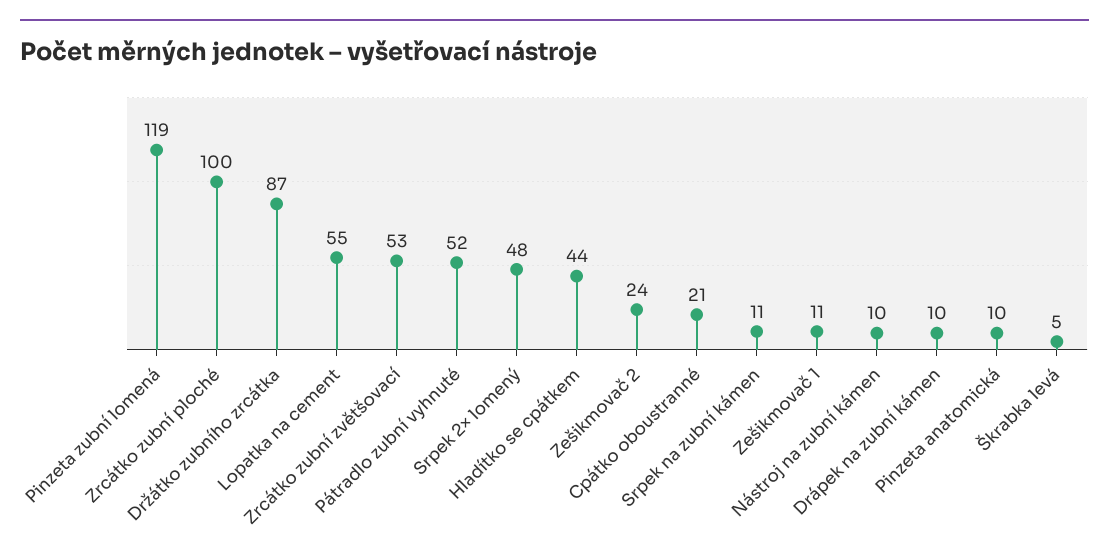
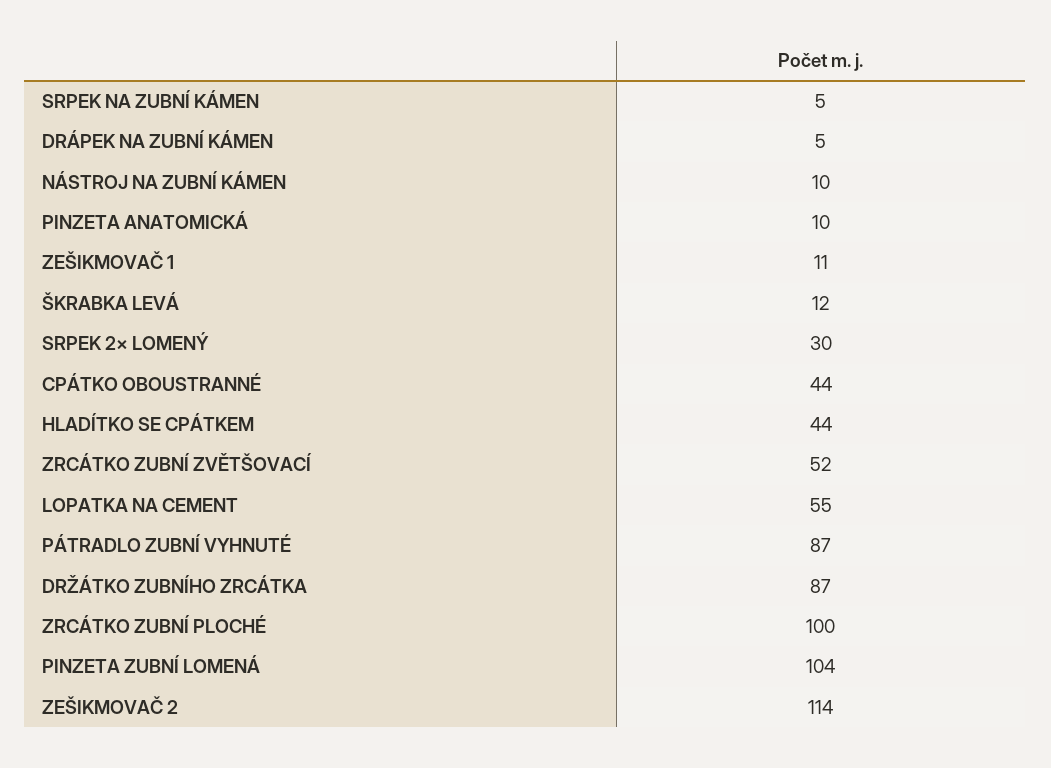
  {
-   "Pinzeta zubní lomená": 119,
+   "Pinzeta zubní lomená": 104,
    "Zrcátko zubní ploché": 100,
    "Držátko zubního zrcátka": 87,
    "Lopatka na cement": 55,
-   "Zrcátko zubní zvětšovací": 53,
+   "Zrcátko zubní zvětšovací": 52,
-   "Pátradlo zubní vyhnuté": 52,
+   "Pátradlo zubní vyhnuté": 87,
-   "Srpek 2× lomený": 48,
+   "Srpek 2× lomený": 30,
    "Hladítko se cpátkem": 44,
-   "Zešikmovač 2": 24,
+   "Zešikmovač 2": 114,
-   "Cpátko oboustranné": 21,
+   "Cpátko oboustranné": 44,
-   "Srpek na zubní kámen": 11,
+   "Srpek na zubní kámen": 5,
    "Zešikmovač 1": 11,
    "Nástroj na zubní kámen": 10,
-   "Drápek na zubní kámen": 10,
+   "Drápek na zubní kámen": 5,
    "Pinzeta anatomická": 10,
-   "Škrabka levá": 5
+   "Škrabka levá": 12
  }

